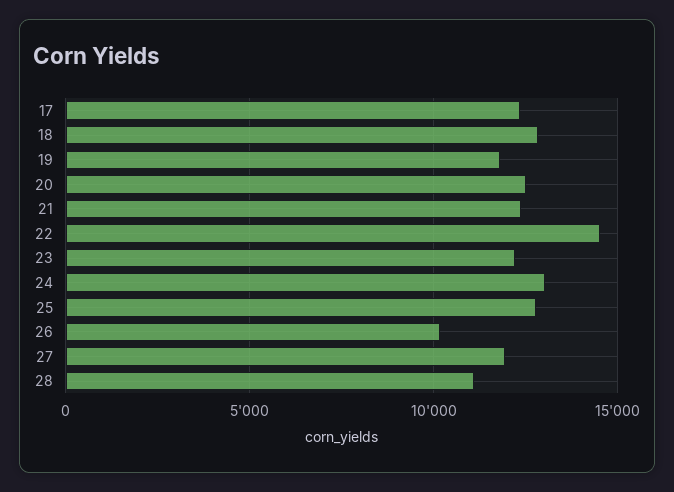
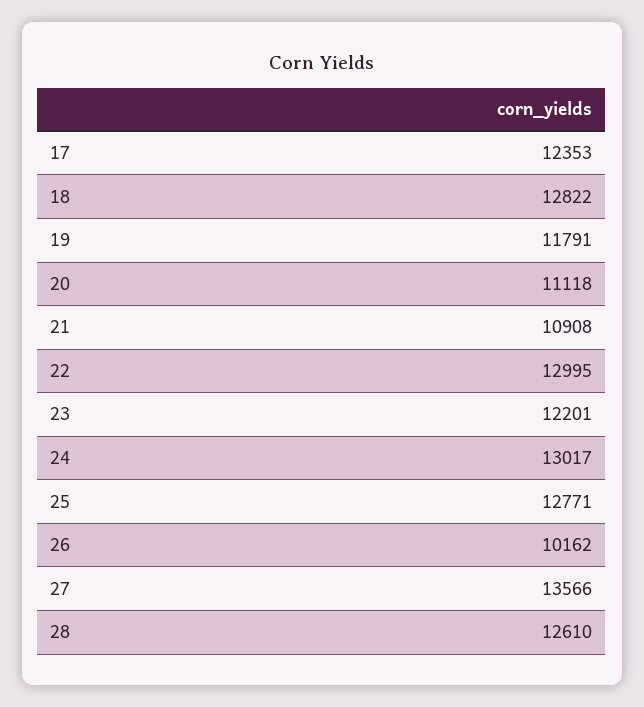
  {
    "17": 12353,
    "18": 12822,
    "19": 11791,
-   "20": 12500,
+   "20": 11118,
-   "21": 12500,
+   "21": 10908,
-   "22": 14500,
+   "22": 12995,
    "23": 12201,
    "24": 13017,
    "25": 12771,
    "26": 10162,
-   "27": 12000,
+   "27": 13566,
-   "28": 11000
+   "28": 12610
  }

